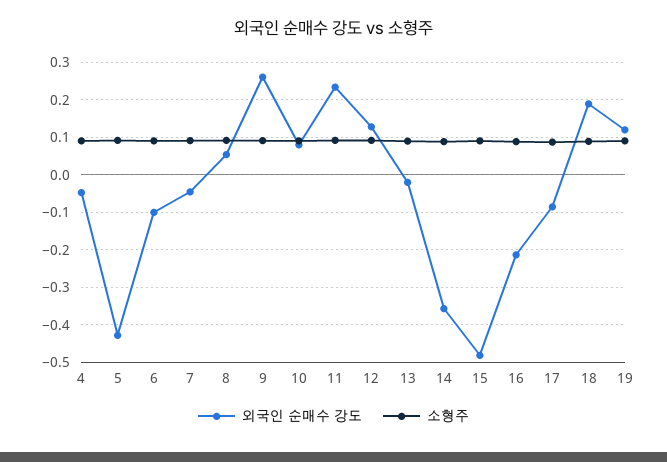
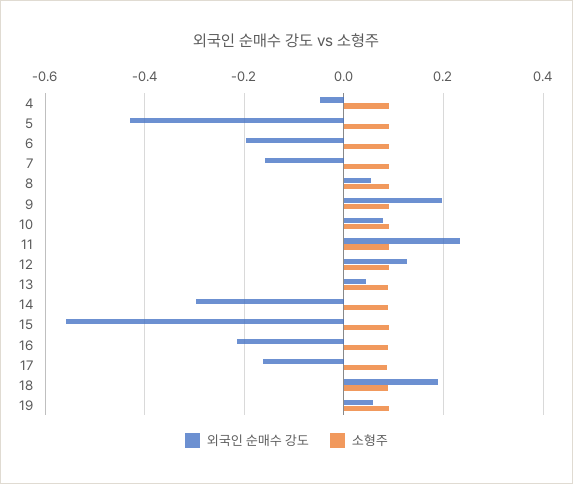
  {
    "외국인 순매수 강도": {
      "4": -0.04,
      "5": -0.42,
-     "6": -0.1,
+     "6": -0.2,
-     "7": -0.04,
+     "7": -0.16,
      "8": 0.06,
-     "9": 0.26,
+     "9": 0.2,
      "10": 0.08,
      "11": 0.24,
      "12": 0.12,
-     "13": -0.02,
+     "13": 0.04,
-     "14": -0.36,
+     "14": -0.3,
-     "15": -0.48,
+     "15": -0.56,
      "16": -0.22,
-     "17": -0.08,
+     "17": -0.16,
      "18": 0.18,
-     "19": 0.12
+     "19": 0.06
    },
    "소형주": {
      "4": 0.1,
      "5": 0.1,
      "6": 0.1,
      "7": 0.1,
      "8": 0.1,
      "9": 0.1,
      "10": 0.1,
      "11": 0.1,
      "12": 0.1,
      "13": 0.08,
      "14": 0.08,
      "15": 0.1,
      "16": 0.08,
      "17": 0.08,
      "18": 0.08,
      "19": 0.1
    }
  }

